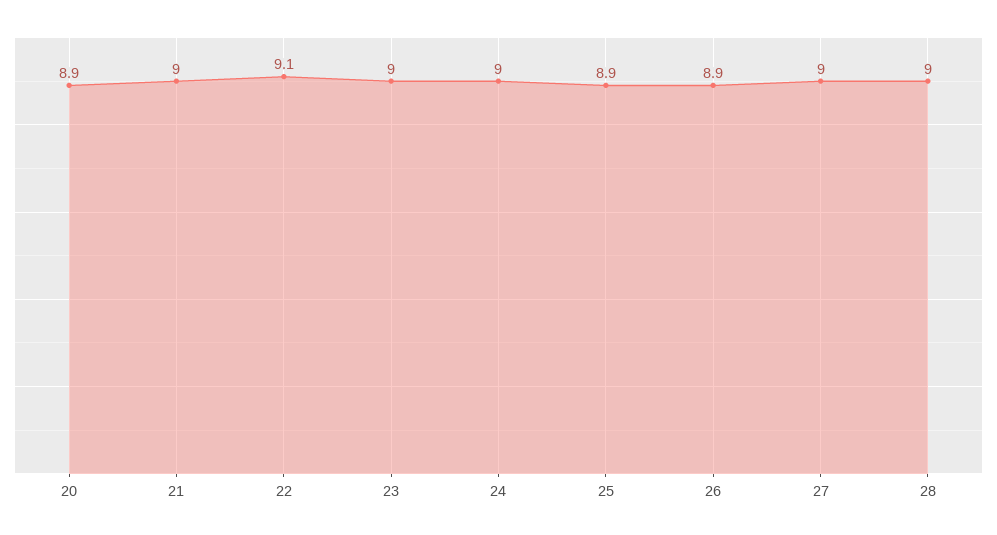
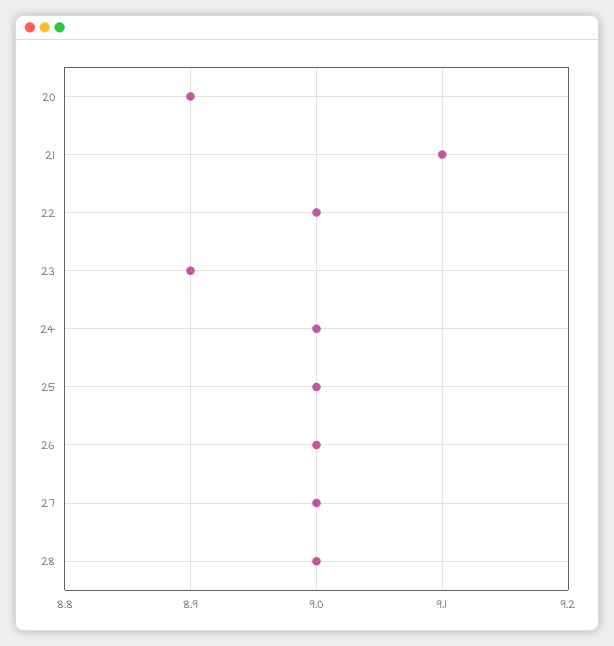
  {
    "20": 8.9,
-   "21": 9,
+   "21": 9.1,
-   "22": 9.1,
+   "22": 9,
-   "23": 9,
+   "23": 8.9,
    "24": 9,
-   "25": 8.9,
+   "25": 9,
-   "26": 8.9,
+   "26": 9,
    "27": 9,
    "28": 9
  }

